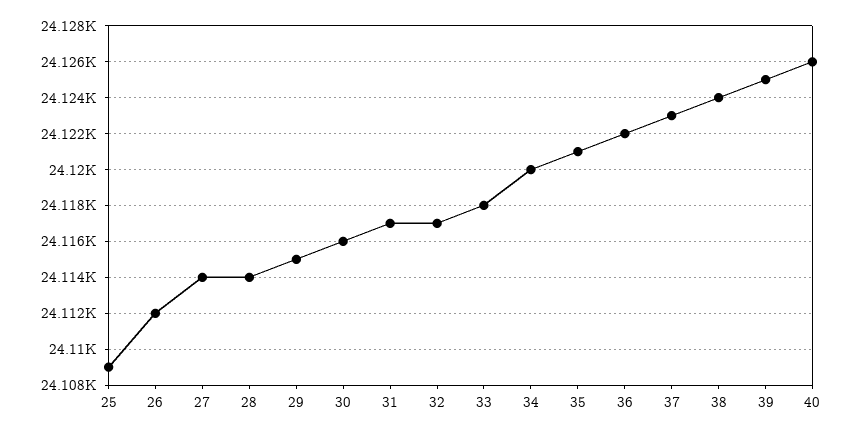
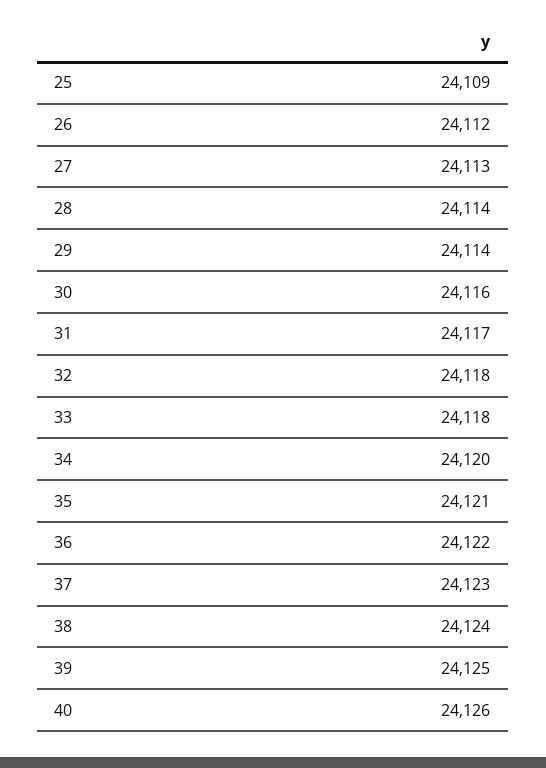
  {
    "25": 24109,
    "26": 24112,
-   "27": 24114,
+   "27": 24113,
    "28": 24114,
-   "29": 24115,
+   "29": 24114,
    "30": 24116,
    "31": 24117,
-   "32": 24117,
+   "32": 24118,
    "33": 24118,
    "34": 24120,
    "35": 24121,
    "36": 24122,
    "37": 24123,
    "38": 24124,
    "39": 24125,
    "40": 24126
  }

